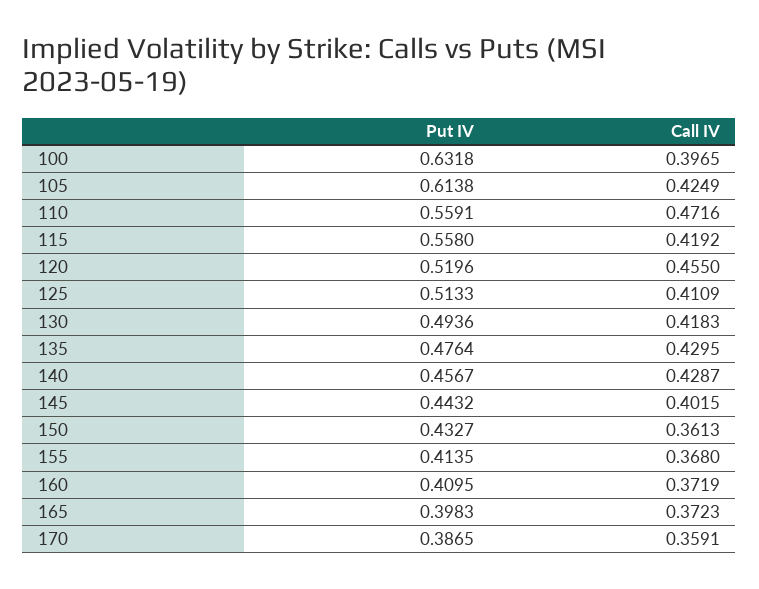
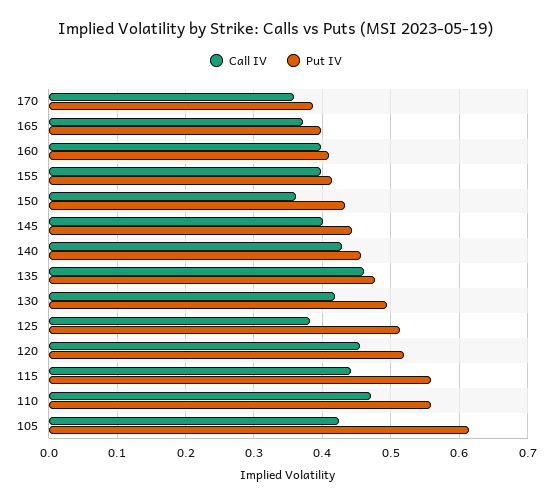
  {
    "Put IV": {
-     "100": 0.6318,
      "105": 0.6138,
      "110": 0.5591,
      "115": 0.558,
      "120": 0.5196,
      "125": 0.5133,
      "130": 0.4936,
      "135": 0.4764,
      "140": 0.4567,
      "145": 0.4432,
      "150": 0.4327,
      "155": 0.4135,
      "160": 0.4095,
      "165": 0.3983,
      "170": 0.3865
    },
    "Call IV": {
-     "100": 0.3965,
      "105": 0.4249,
      "110": 0.4716,
-     "115": 0.4192,
+     "115": 0.44,
      "120": 0.455,
-     "125": 0.4109,
+     "125": 0.38,
      "130": 0.4183,
-     "135": 0.4295,
+     "135": 0.46,
      "140": 0.4287,
      "145": 0.4015,
      "150": 0.3613,
-     "155": 0.368,
+     "155": 0.4,
-     "160": 0.3719,
+     "160": 0.4,
      "165": 0.3723,
      "170": 0.3591
    }
  }

